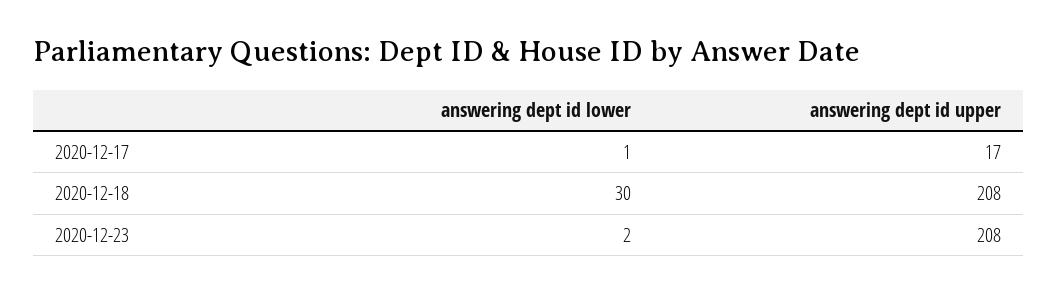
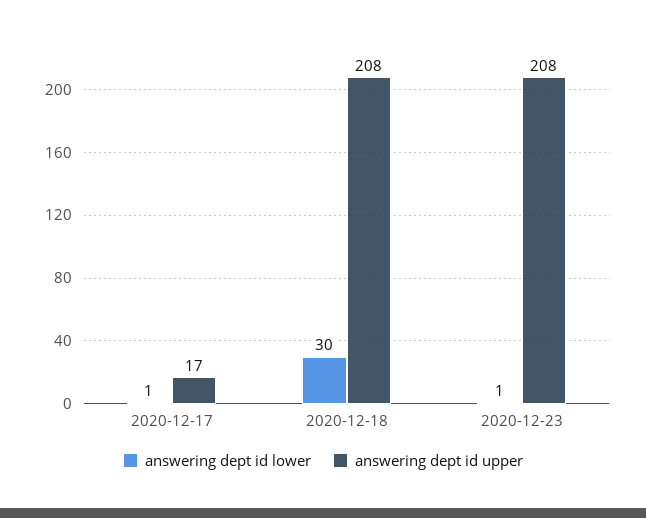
  {
    "answering dept id lower": {
      "2020-12-17": 1,
      "2020-12-18": 30,
-     "2020-12-23": 2
+     "2020-12-23": 1
    },
    "answering dept id upper": {
      "2020-12-17": 17,
      "2020-12-18": 208,
      "2020-12-23": 208
    }
  }

